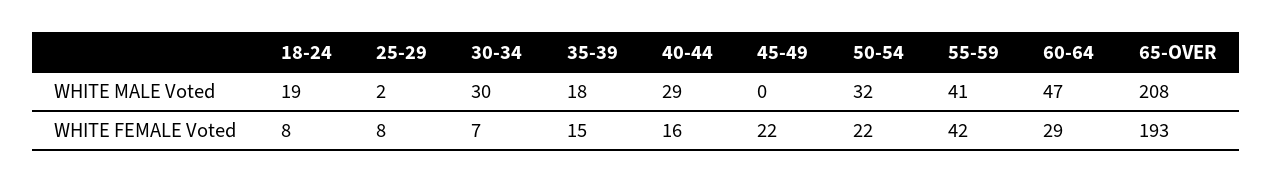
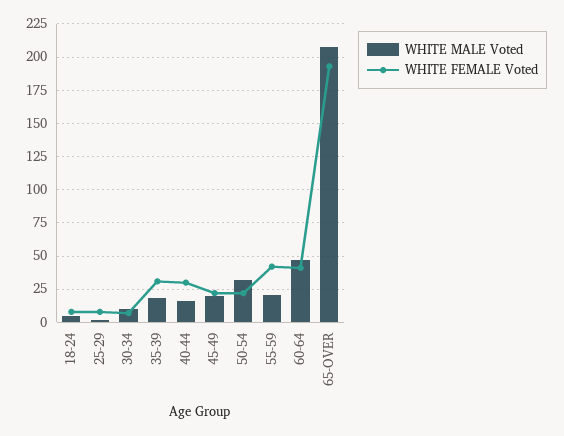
  {
    "WHITE MALE Voted": {
-     "18-24": 19,
+     "18-24": 5,
      "25-29": 2,
-     "30-34": 30,
+     "30-34": 10,
      "35-39": 18,
-     "40-44": 29,
+     "40-44": 15,
-     "45-49": 0,
+     "45-49": 20,
      "50-54": 32,
-     "55-59": 41,
+     "55-59": 20,
      "60-64": 47,
      "65-OVER": 208
    },
    "WHITE FEMALE Voted": {
      "18-24": 8,
      "25-29": 8,
      "30-34": 7,
-     "35-39": 15,
+     "35-39": 30,
-     "40-44": 16,
+     "40-44": 30,
      "45-49": 22,
      "50-54": 22,
      "55-59": 42,
-     "60-64": 29,
+     "60-64": 40,
      "65-OVER": 193
    }
  }

